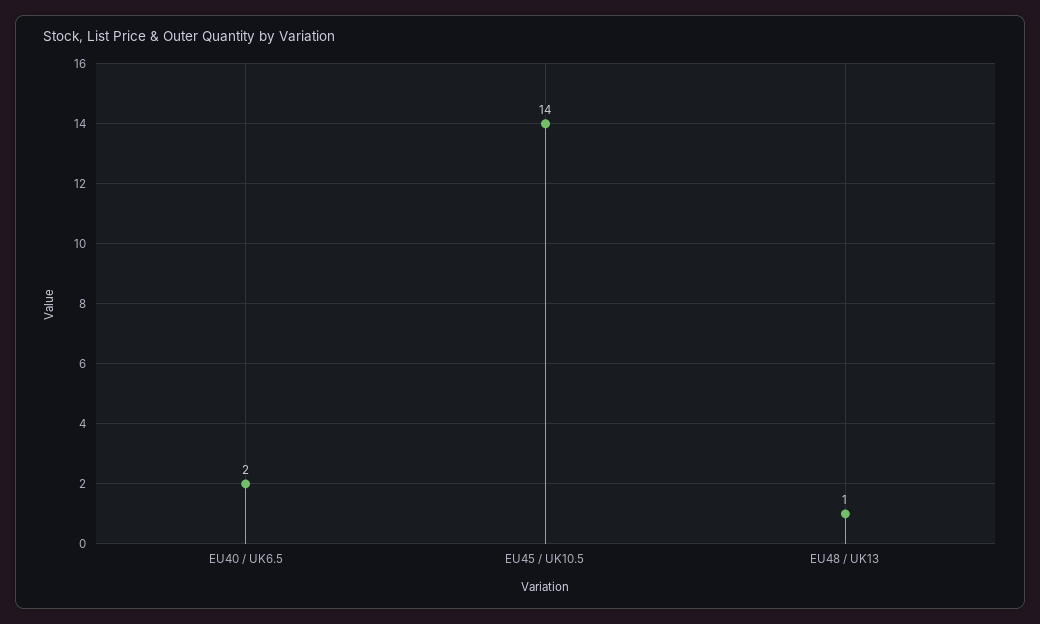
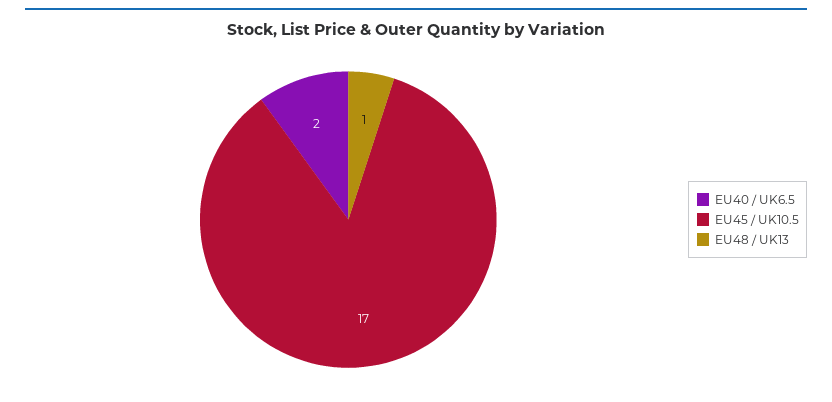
  {
    "EU40 / UK6.5": 2,
-   "EU45 / UK10.5": 14,
+   "EU45 / UK10.5": 17,
    "EU48 / UK13": 1
  }

